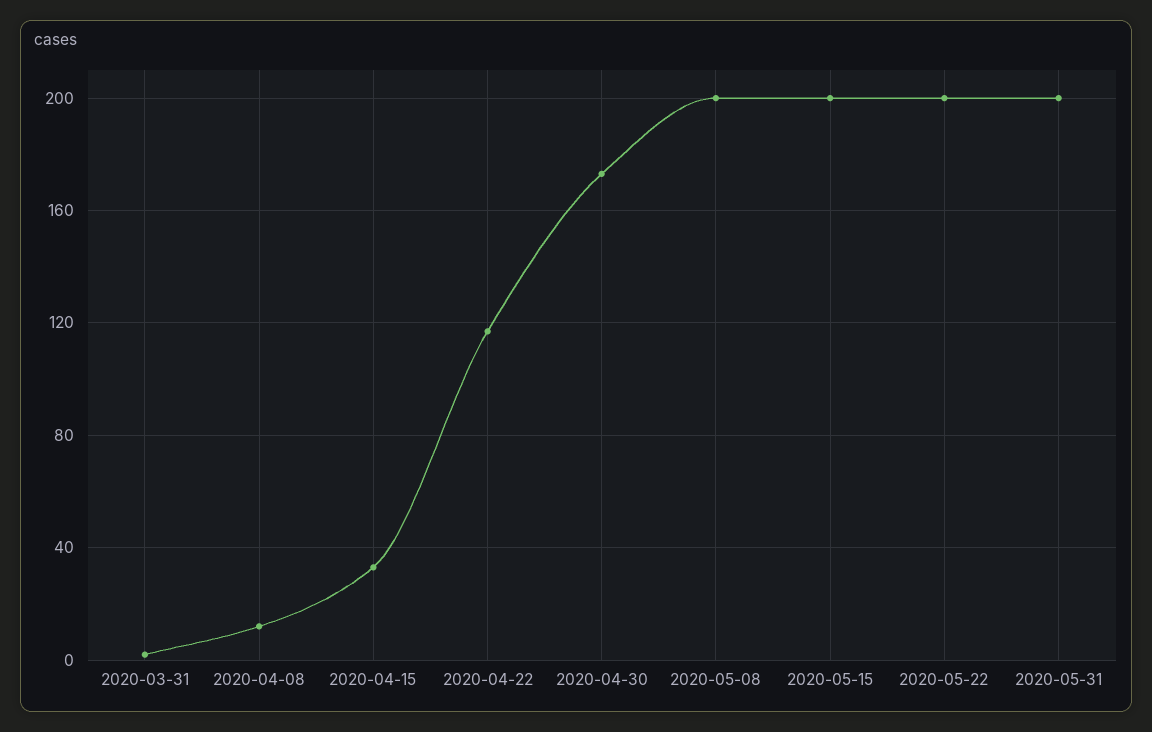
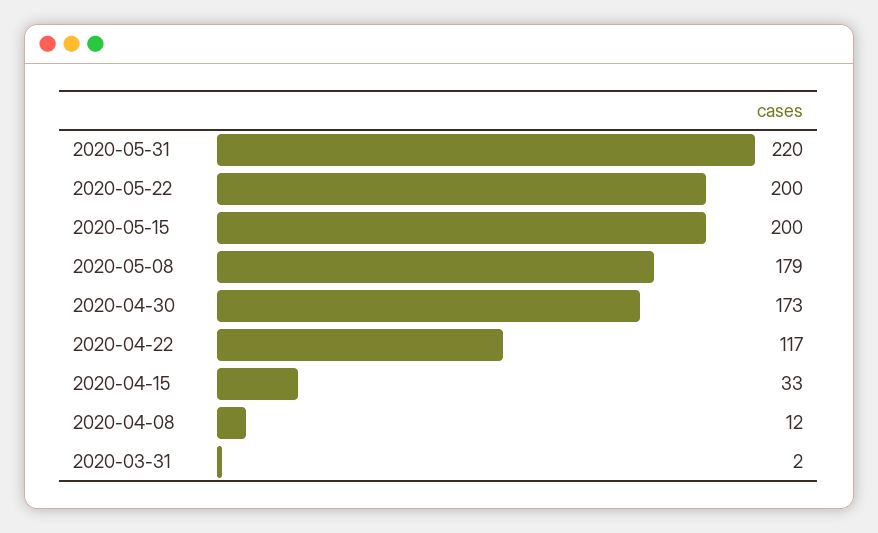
  {
    "2020-03-31": 2,
    "2020-04-08": 12,
    "2020-04-15": 33,
    "2020-04-22": 117,
    "2020-04-30": 173,
-   "2020-05-08": 200,
+   "2020-05-08": 179,
    "2020-05-15": 200,
    "2020-05-22": 200,
-   "2020-05-31": 200
+   "2020-05-31": 220
  }

